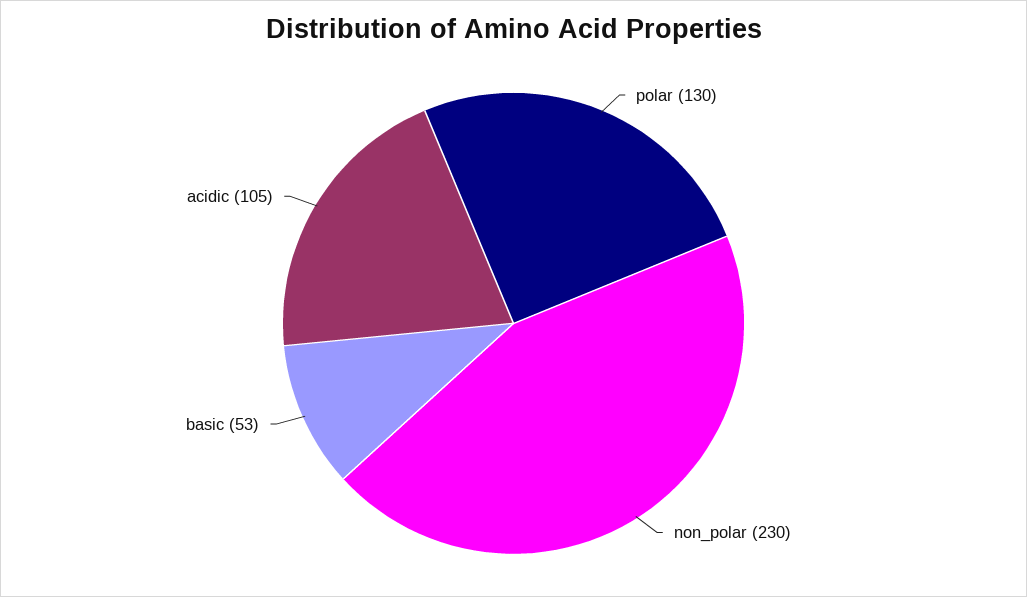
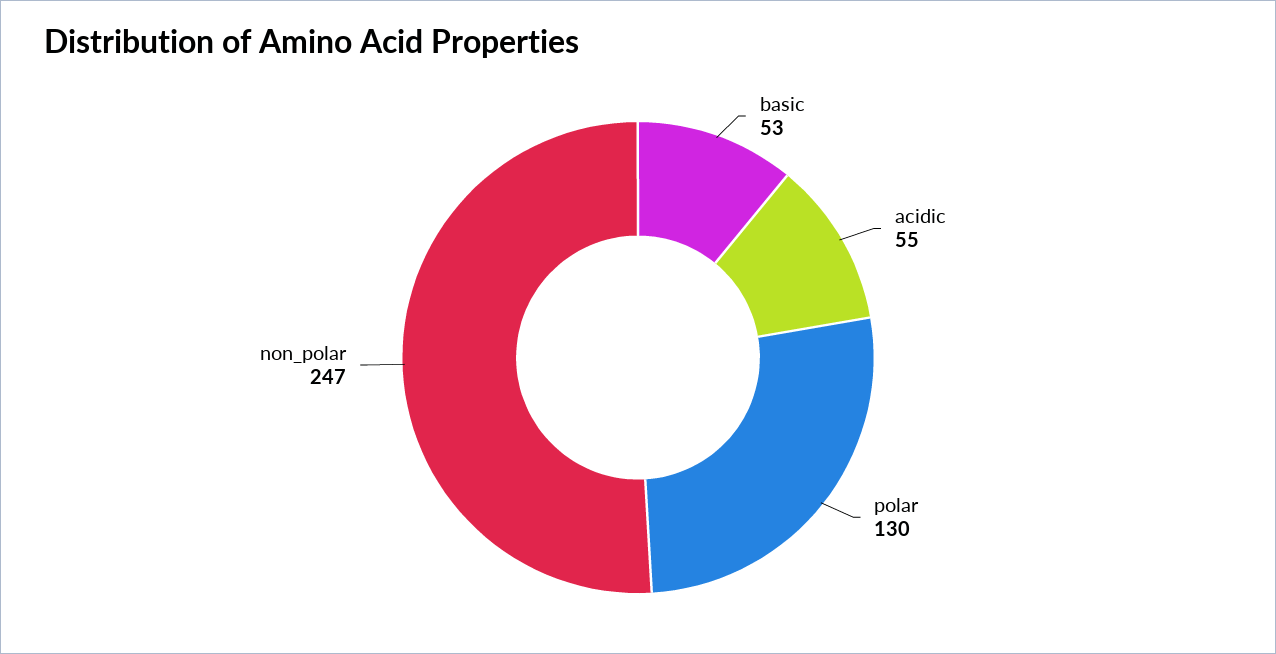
  {
    "polar": 130,
-   "non_polar": 230,
+   "non_polar": 247,
    "basic": 53,
-   "acidic": 105
+   "acidic": 55
  }

